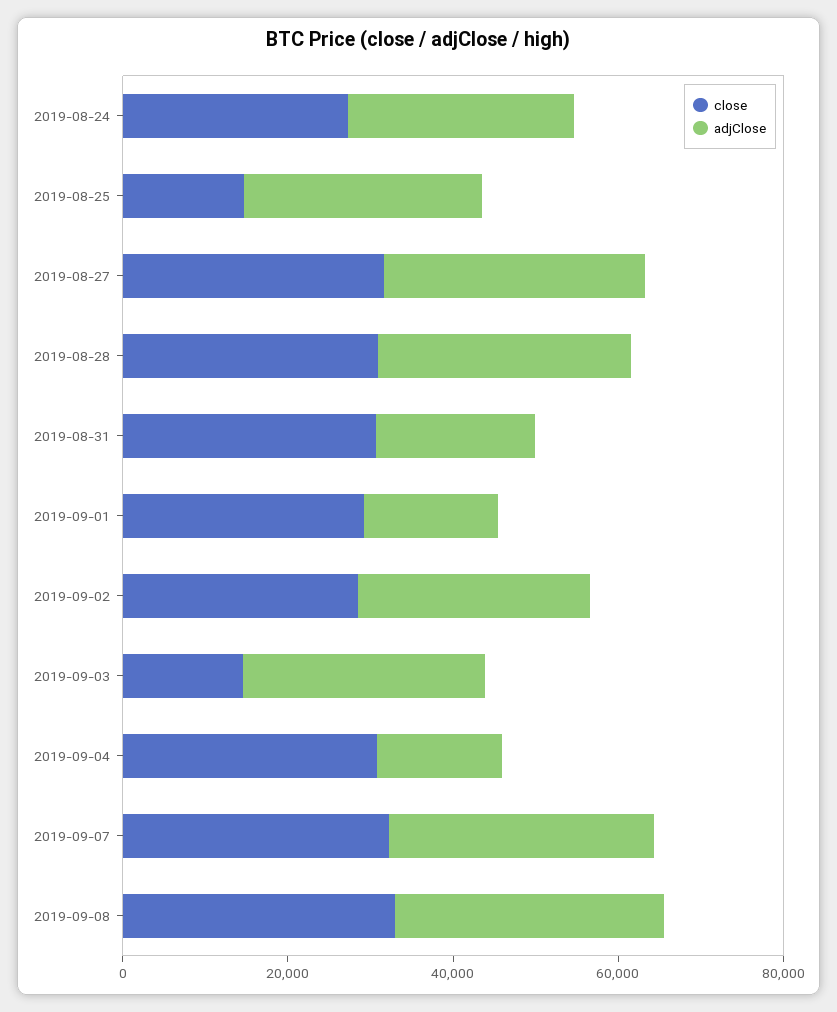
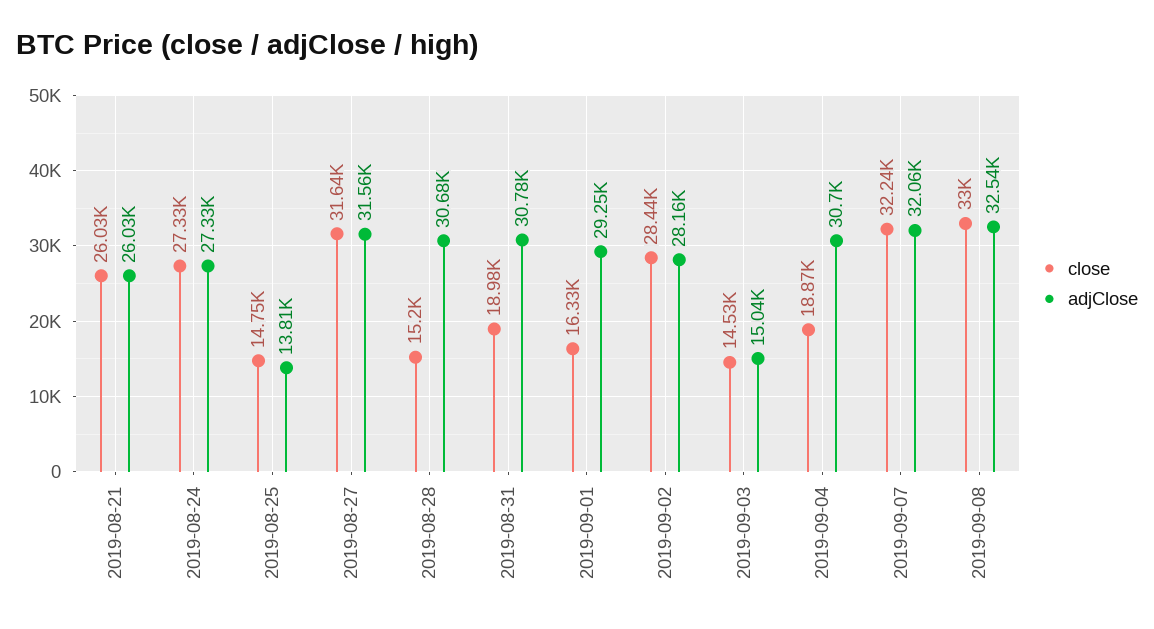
  {
    "close": {
      "2019-08-24": 27330,
      "2019-08-25": 14750,
      "2019-08-27": 31640,
-     "2019-08-28": 30000,
+     "2019-08-28": 15200,
-     "2019-08-31": 30000,
+     "2019-08-31": 18980,
-     "2019-09-01": 30000,
+     "2019-09-01": 16330,
      "2019-09-02": 28440,
      "2019-09-03": 14530,
-     "2019-09-04": 30000,
+     "2019-09-04": 18870,
      "2019-09-07": 32240,
-     "2019-09-08": 33000
+     "2019-09-08": 33000,
+     "2019-08-21": 26030
    },
    "adjClose": {
      "2019-08-24": 27330,
-     "2019-08-25": 30000,
+     "2019-08-25": 13810,
      "2019-08-27": 31560,
      "2019-08-28": 30680,
-     "2019-08-31": 20000,
+     "2019-08-31": 30780,
-     "2019-09-01": 15000,
+     "2019-09-01": 29250,
      "2019-09-02": 28160,
-     "2019-09-03": 30000,
+     "2019-09-03": 15040,
-     "2019-09-04": 15000,
+     "2019-09-04": 30700,
      "2019-09-07": 32060,
-     "2019-09-08": 32540
+     "2019-09-08": 32540,
+     "2019-08-21": 26030
    }
  }

